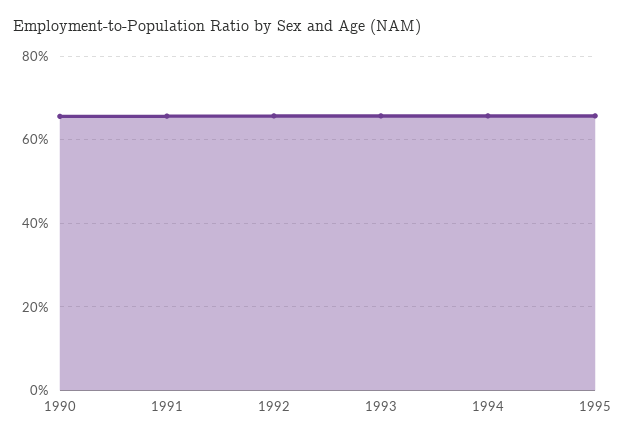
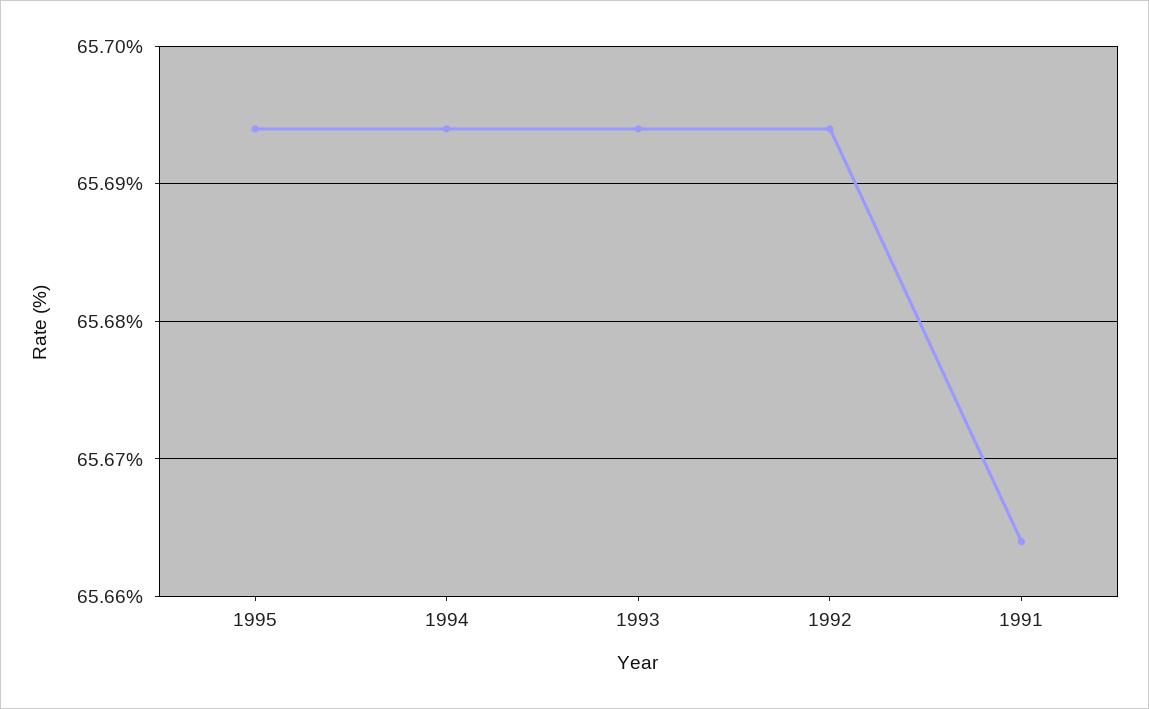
  {
-   "1990": 66,
    "1991": 65.664,
    "1992": 65.694,
    "1993": 65.694,
    "1994": 65.694,
    "1995": 65.694
  }

